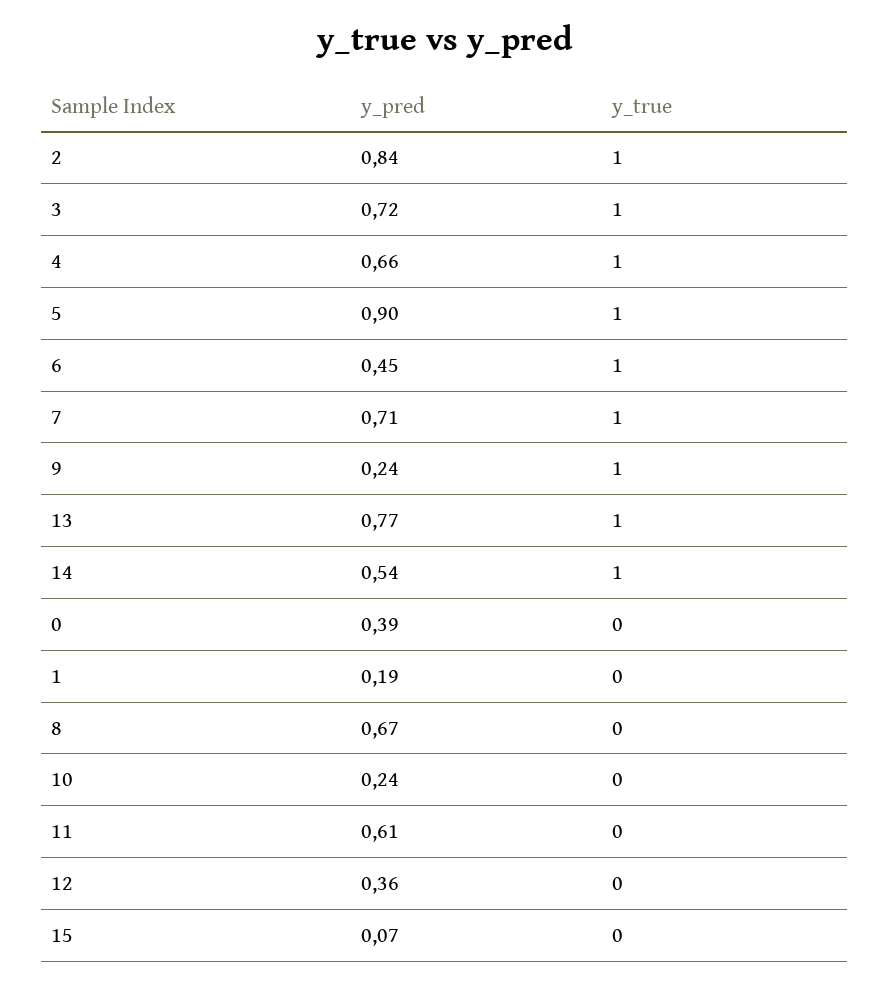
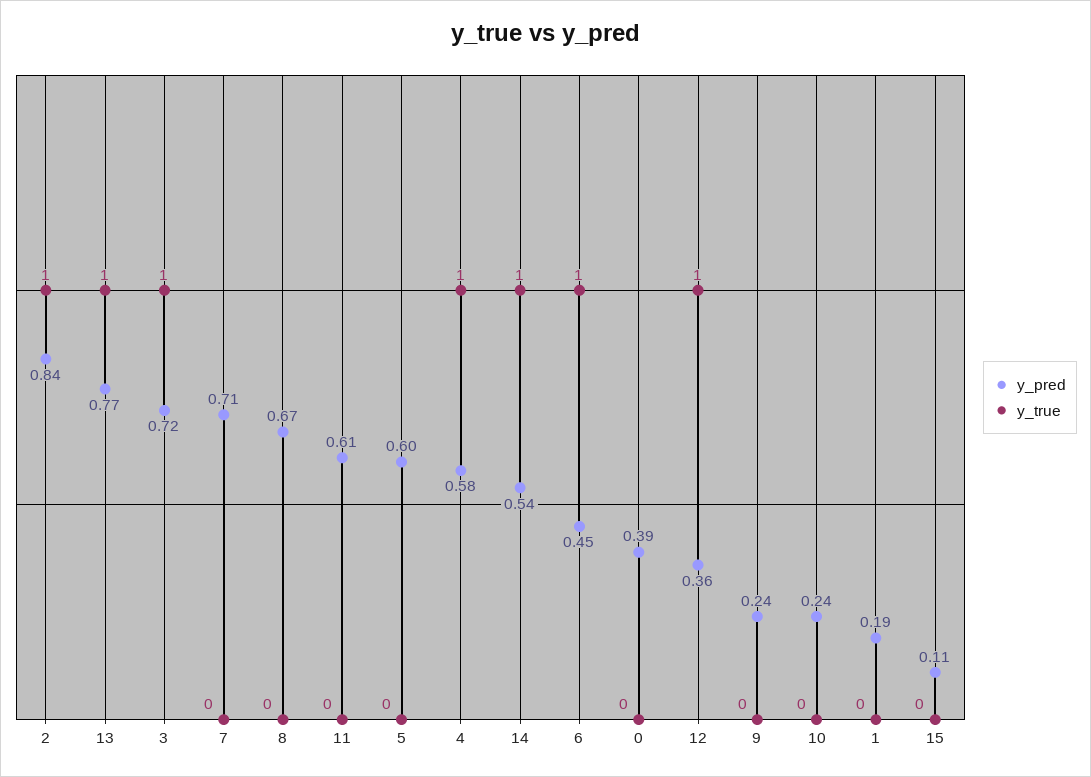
  {
    "y_pred": {
      "2": 0.84,
      "3": 0.72,
-     "4": 0.66,
+     "4": 0.58,
-     "5": 0.9,
+     "5": 0.6,
      "6": 0.45,
      "7": 0.71,
      "9": 0.24,
      "13": 0.77,
      "14": 0.54,
      "0": 0.39,
      "1": 0.19,
      "8": 0.67,
      "10": 0.24,
      "11": 0.61,
      "12": 0.36,
-     "15": 0.07
+     "15": 0.11
    },
    "y_true": {
      "2": 1,
      "3": 1,
      "4": 1,
-     "5": 1,
+     "5": 0,
      "6": 1,
-     "7": 1,
+     "7": 0,
-     "9": 1,
+     "9": 0,
      "13": 1,
      "14": 1,
      "0": 0,
      "1": 0,
      "8": 0,
      "10": 0,
      "11": 0,
-     "12": 0,
+     "12": 1,
      "15": 0
    }
  }

